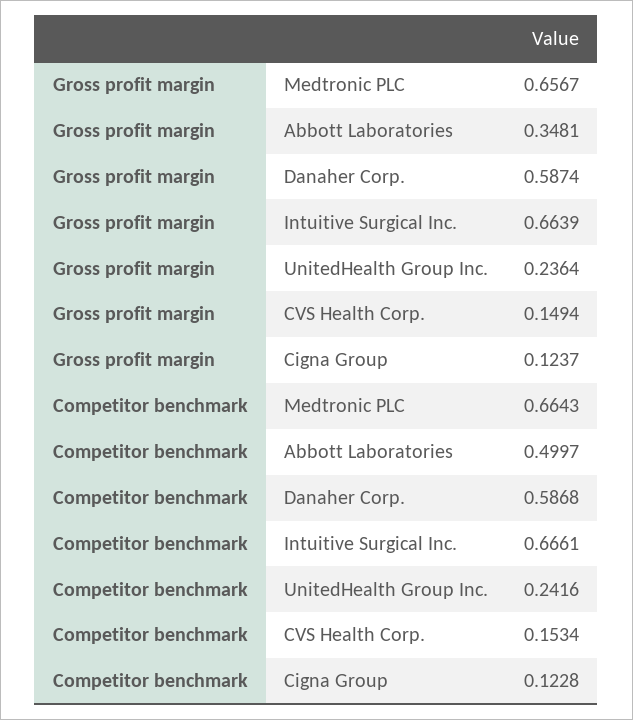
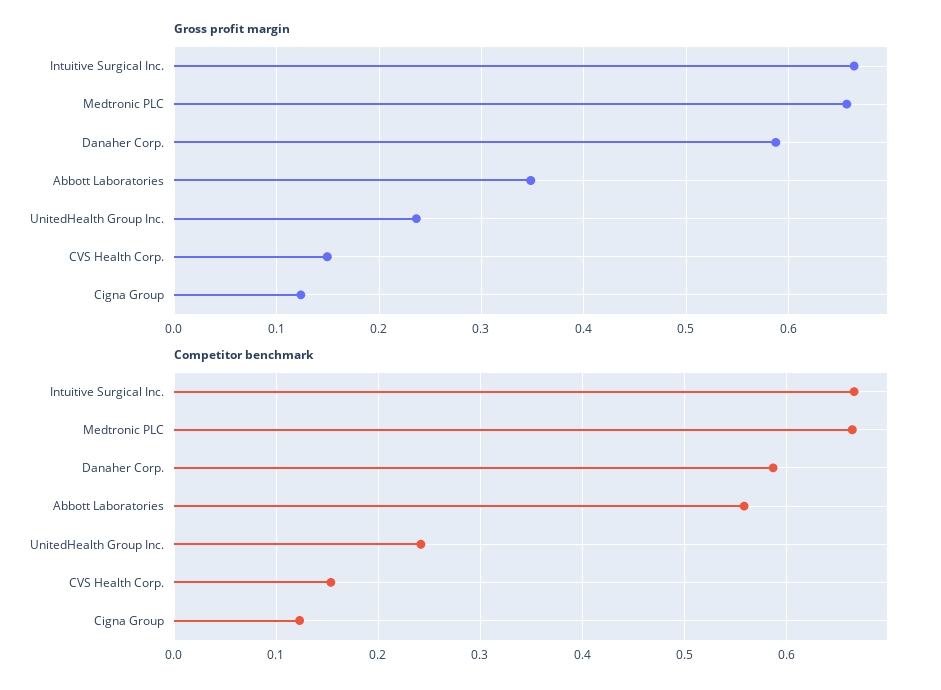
  {
    "Gross profit margin": {
      "Medtronic PLC": 0.6567,
      "Abbott Laboratories": 0.3481,
      "Danaher Corp.": 0.5874,
      "Intuitive Surgical Inc.": 0.6639,
      "UnitedHealth Group Inc.": 0.2364,
      "CVS Health Corp.": 0.1494,
      "Cigna Group": 0.1237
    },
    "Competitor benchmark": {
      "Medtronic PLC": 0.6643,
-     "Abbott Laboratories": 0.4997,
+     "Abbott Laboratories": 0.56,
      "Danaher Corp.": 0.5868,
      "Intuitive Surgical Inc.": 0.6661,
      "UnitedHealth Group Inc.": 0.2416,
      "CVS Health Corp.": 0.1534,
      "Cigna Group": 0.1228
    }
  }

